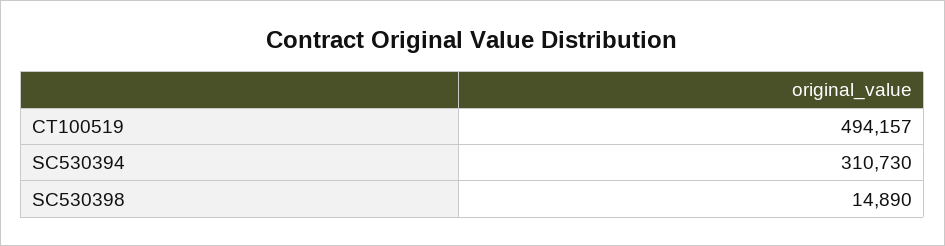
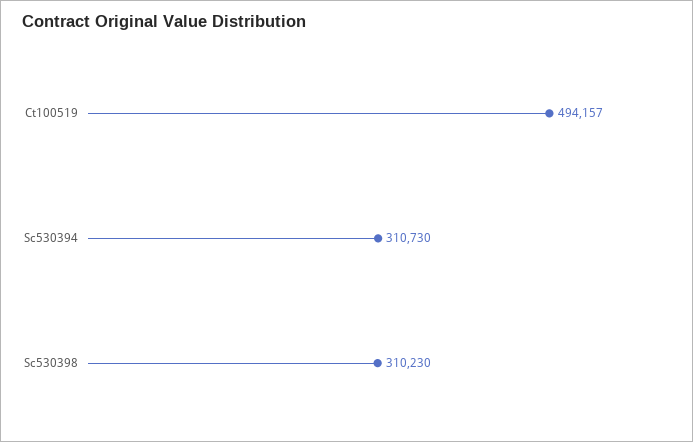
  {
    "CT100519": 494157,
    "SC530394": 310730,
-   "SC530398": 14890
+   "SC530398": 310230
  }

